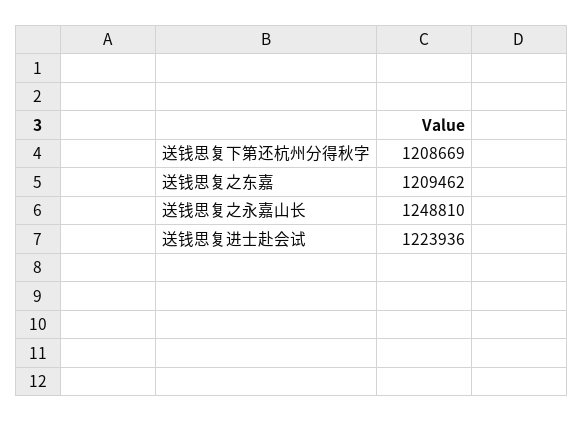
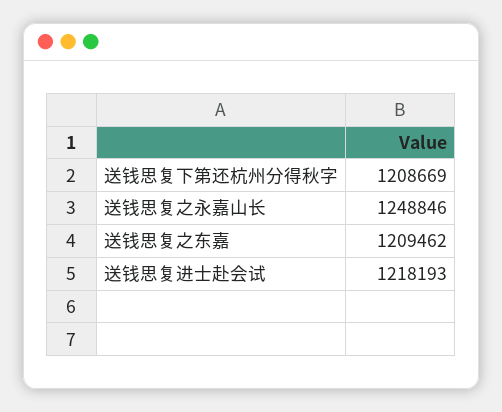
  {
    "送钱思复下第还杭州分得秋字": 1208669,
    "送钱思复之东嘉": 1209462,
-   "送钱思复之永嘉山长": 1248810,
+   "送钱思复之永嘉山长": 1248846,
-   "送钱思复进士赴会试": 1223936
+   "送钱思复进士赴会试": 1218193
  }

